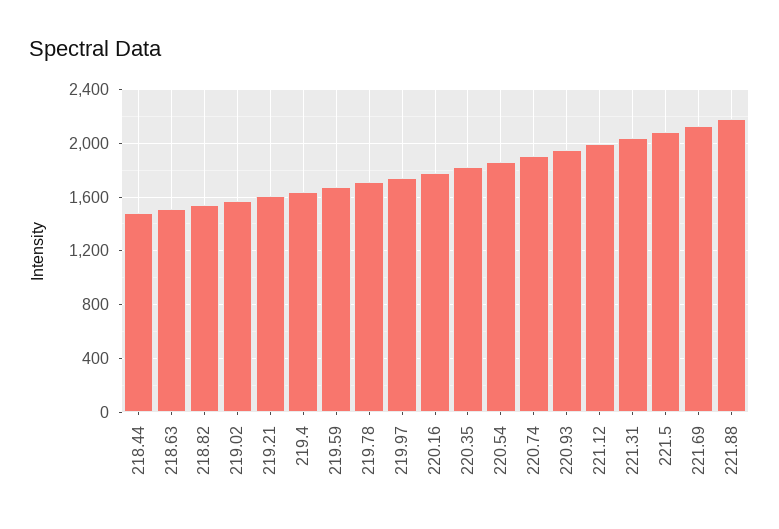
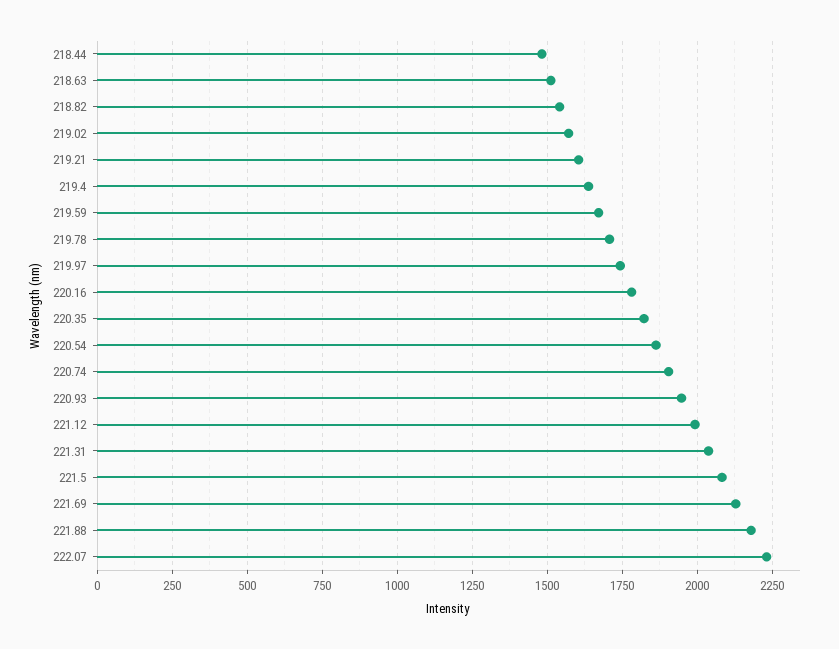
  {
    "218.44": 1475,
    "218.63": 1525,
    "218.82": 1550,
    "219.02": 1575,
    "219.21": 1600,
    "219.4": 1650,
    "219.59": 1675,
    "219.78": 1700,
    "219.97": 1750,
    "220.16": 1775,
    "220.35": 1825,
    "220.54": 1875,
    "220.74": 1900,
    "220.93": 1950,
    "221.12": 2000,
    "221.31": 2050,
    "221.5": 2075,
    "221.69": 2125,
-   "221.88": 2175
+   "221.88": 2175,
+   "222.07": 2225
  }

